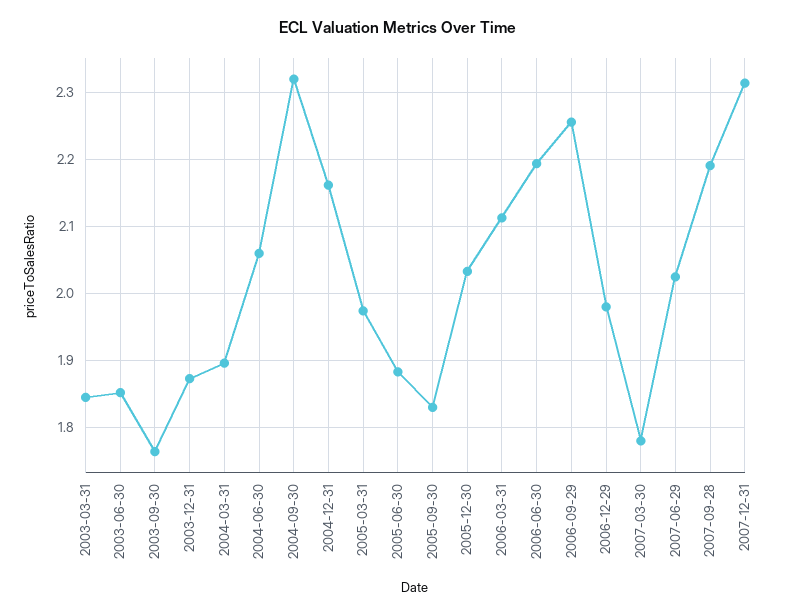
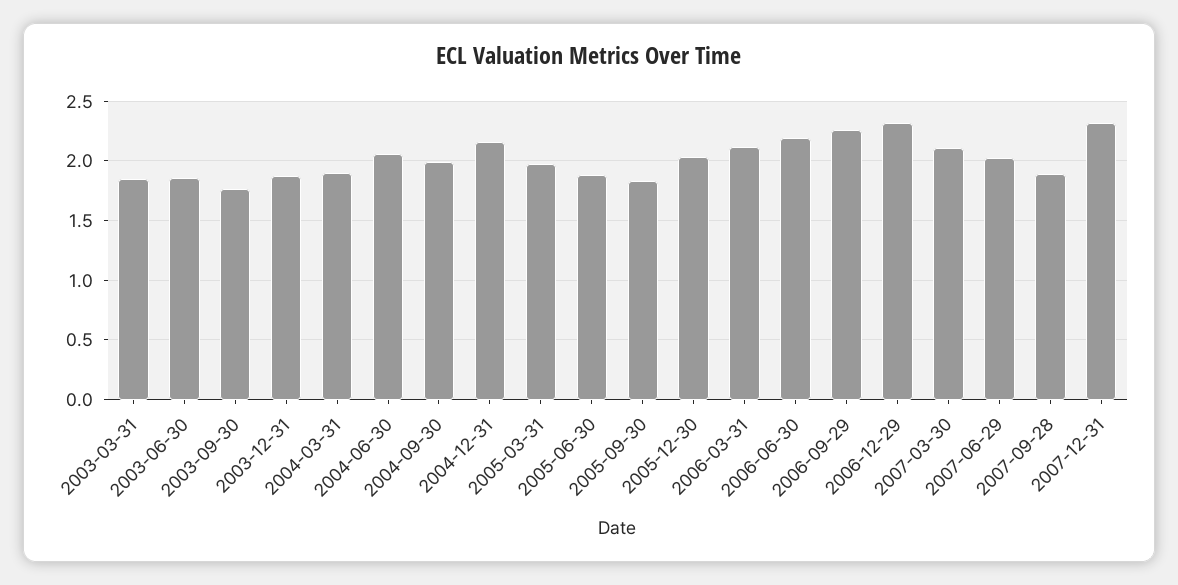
  {
    "2003-03-31": 1.85,
    "2003-06-30": 1.85,
    "2003-09-30": 1.76,
    "2003-12-31": 1.87,
    "2004-03-31": 1.9,
    "2004-06-30": 2.06,
-   "2004-09-30": 2.32,
+   "2004-09-30": 2,
    "2004-12-31": 2.16,
    "2005-03-31": 1.97,
    "2005-06-30": 1.88,
    "2005-09-30": 1.83,
    "2005-12-30": 2.03,
    "2006-03-31": 2.11,
    "2006-06-30": 2.19,
    "2006-09-29": 2.26,
-   "2006-12-29": 1.98,
+   "2006-12-29": 2.3,
-   "2007-03-30": 1.78,
+   "2007-03-30": 2.1,
    "2007-06-29": 2.03,
-   "2007-09-28": 2.19,
+   "2007-09-28": 1.9,
    "2007-12-31": 2.31
  }

